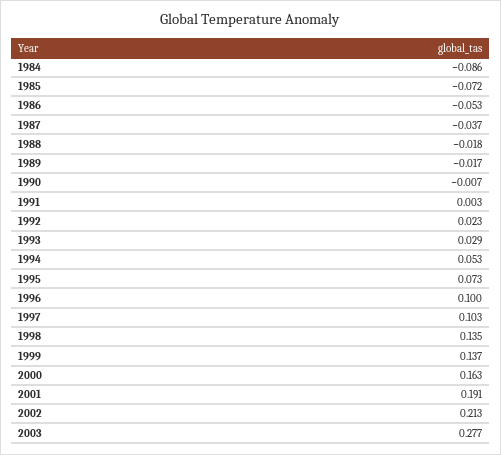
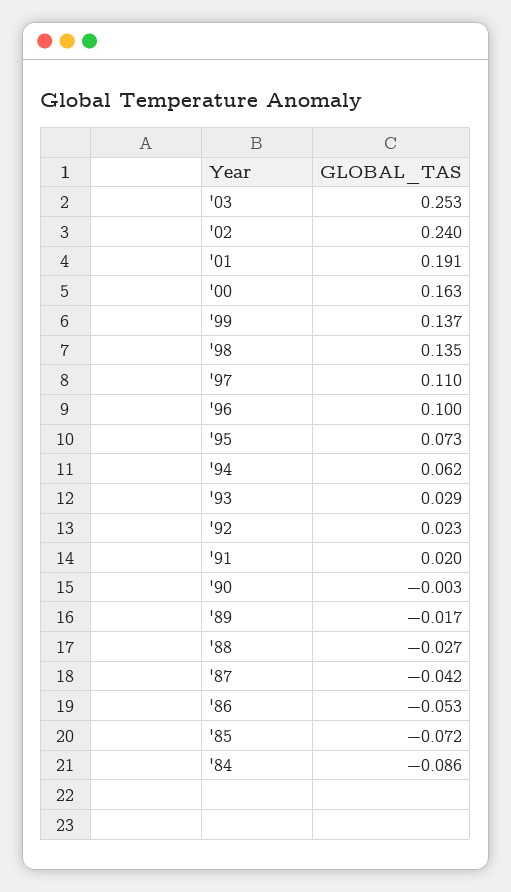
  {
    "1984": -0.086,
    "1985": -0.072,
    "1986": -0.053,
-   "1987": -0.037,
+   "1987": -0.042,
-   "1988": -0.018,
+   "1988": -0.027,
    "1989": -0.017,
-   "1990": -0.007,
+   "1990": -0.003,
-   "1991": 0.003,
+   "1991": 0.02,
    "1992": 0.023,
    "1993": 0.029,
-   "1994": 0.053,
+   "1994": 0.062,
    "1995": 0.073,
    "1996": 0.1,
-   "1997": 0.103,
+   "1997": 0.11,
    "1998": 0.135,
    "1999": 0.137,
    "2000": 0.163,
    "2001": 0.191,
-   "2002": 0.213,
+   "2002": 0.24,
-   "2003": 0.277
+   "2003": 0.253
  }

